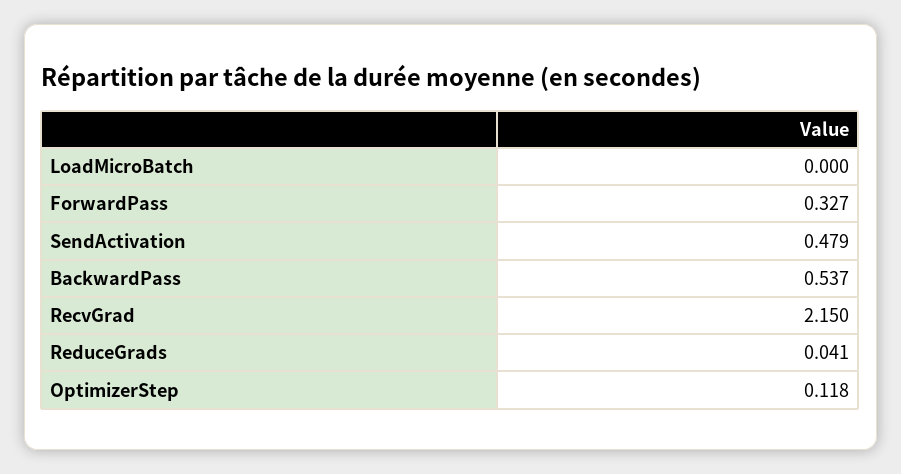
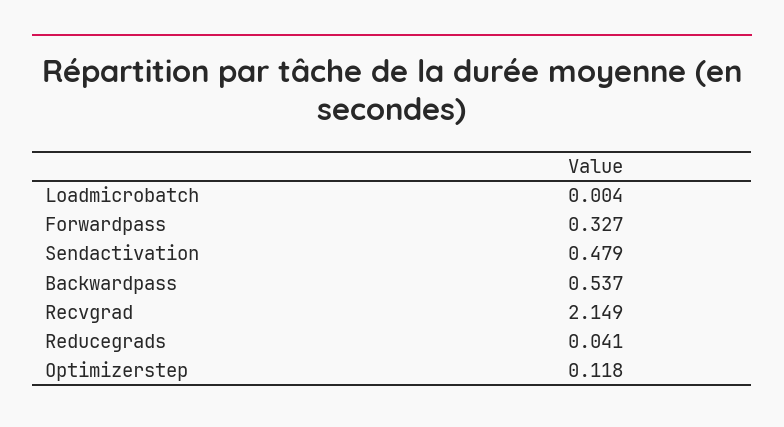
  {
-   "LoadMicroBatch": 0,
+   "LoadMicroBatch": 0.004,
    "ForwardPass": 0.327,
    "SendActivation": 0.479,
    "BackwardPass": 0.537,
-   "RecvGrad": 2.15,
+   "RecvGrad": 2.149,
    "ReduceGrads": 0.041,
    "OptimizerStep": 0.118
  }

